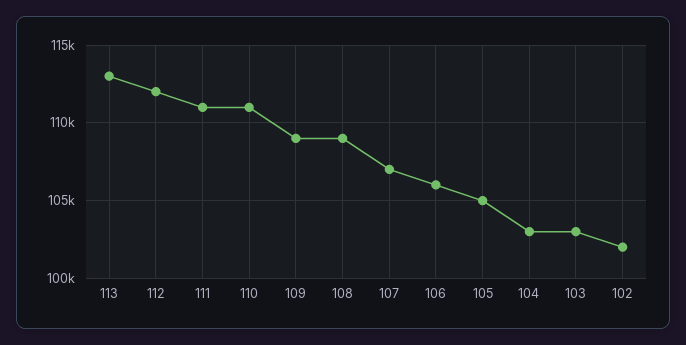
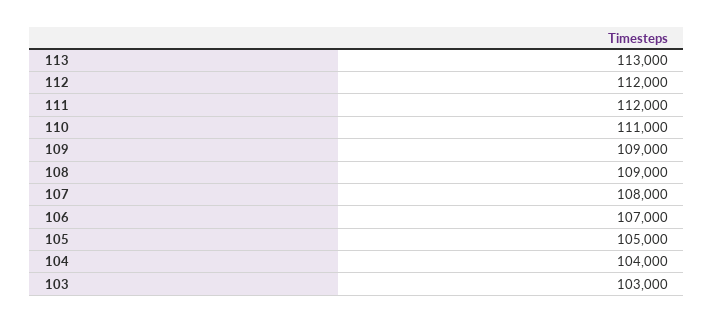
  {
    "113": 113000,
    "112": 112000,
-   "111": 111000,
+   "111": 112000,
    "110": 111000,
    "109": 109000,
    "108": 109000,
-   "107": 107000,
+   "107": 108000,
-   "106": 106000,
+   "106": 107000,
    "105": 105000,
-   "104": 103000,
+   "104": 104000,
-   "103": 103000,
+   "103": 103000
-   "102": 102000
  }

